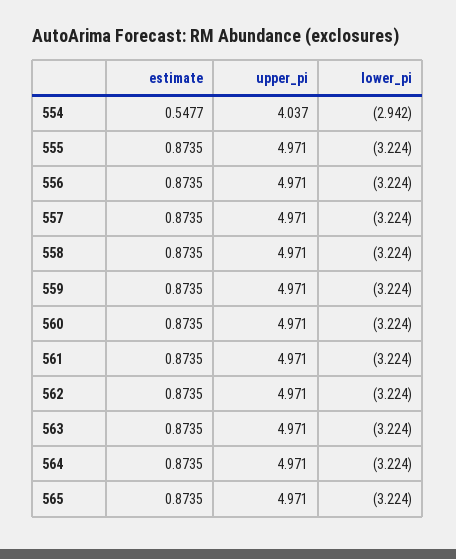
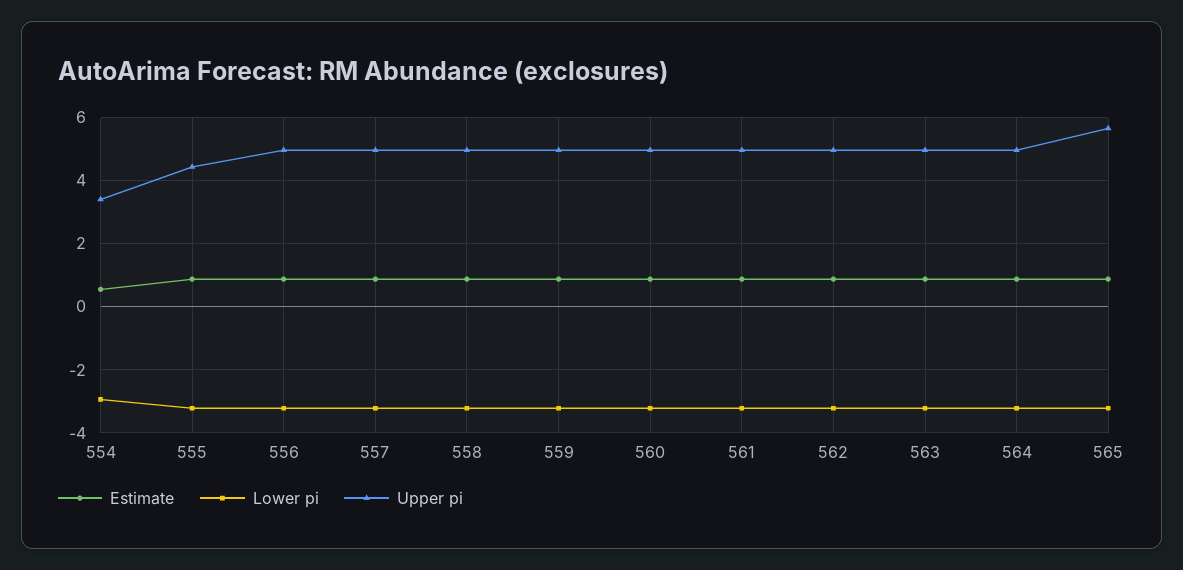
  {
    "estimate": {
      "554": 0.5477,
      "555": 0.8735,
      "556": 0.8735,
      "557": 0.8735,
      "558": 0.8735,
      "559": 0.8735,
      "560": 0.8735,
      "561": 0.8735,
      "562": 0.8735,
      "563": 0.8735,
      "564": 0.8735,
      "565": 0.8735
    },
    "upper_pi": {
-     "554": 4.037,
+     "554": 3.4,
-     "555": 4.971,
+     "555": 4.4,
      "556": 4.971,
      "557": 4.971,
      "558": 4.971,
      "559": 4.971,
      "560": 4.971,
      "561": 4.971,
      "562": 4.971,
      "563": 4.971,
      "564": 4.971,
-     "565": 4.971
+     "565": 5.6
    },
    "lower_pi": {
      "554": -2.942,
      "555": -3.224,
      "556": -3.224,
      "557": -3.224,
      "558": -3.224,
      "559": -3.224,
      "560": -3.224,
      "561": -3.224,
      "562": -3.224,
      "563": -3.224,
      "564": -3.224,
      "565": -3.224
    }
  }

